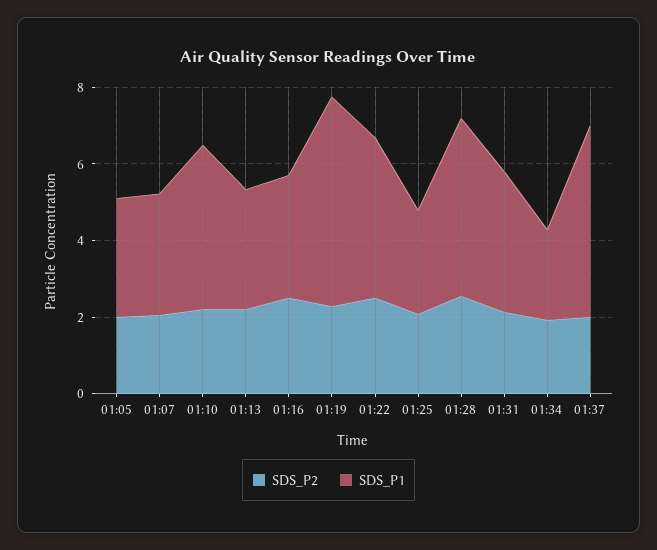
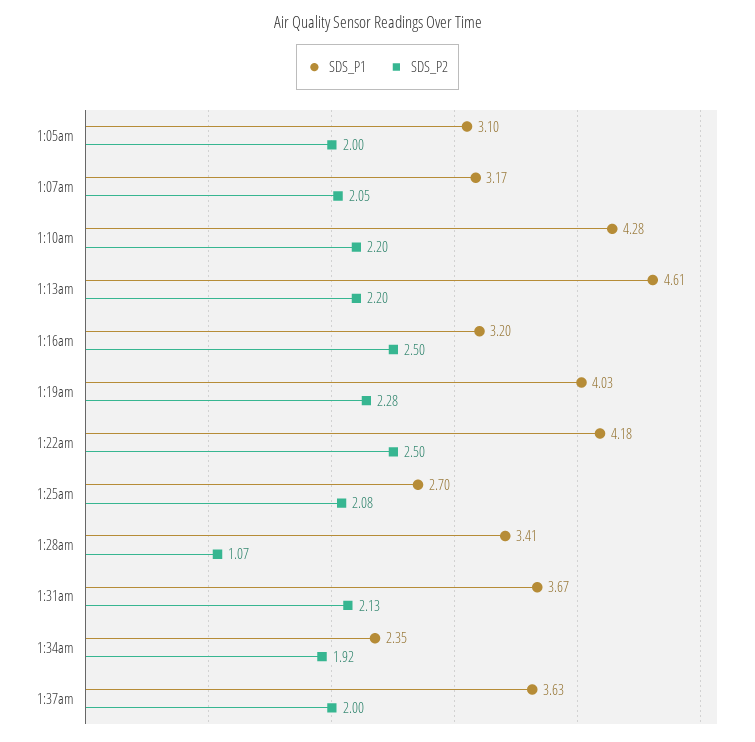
  {
    "SDS_P2": {
      "01:05": 2,
      "01:07": 2.05,
      "01:10": 2.2,
      "01:13": 2.2,
      "01:16": 2.5,
      "01:19": 2.28,
      "01:22": 2.5,
      "01:25": 2.08,
-     "01:28": 2.5,
+     "01:28": 1.07,
      "01:31": 2.13,
      "01:34": 1.92,
      "01:37": 2
    },
    "SDS_P1": {
      "01:05": 3.1,
      "01:07": 3.17,
      "01:10": 4.28,
-     "01:13": 3,
+     "01:13": 4.61,
      "01:16": 3.2,
-     "01:19": 5.5,
+     "01:19": 4.03,
      "01:22": 4.18,
      "01:25": 2.7,
-     "01:28": 4.5,
+     "01:28": 3.41,
      "01:31": 3.67,
      "01:34": 2.35,
-     "01:37": 5
+     "01:37": 3.63
    }
  }

